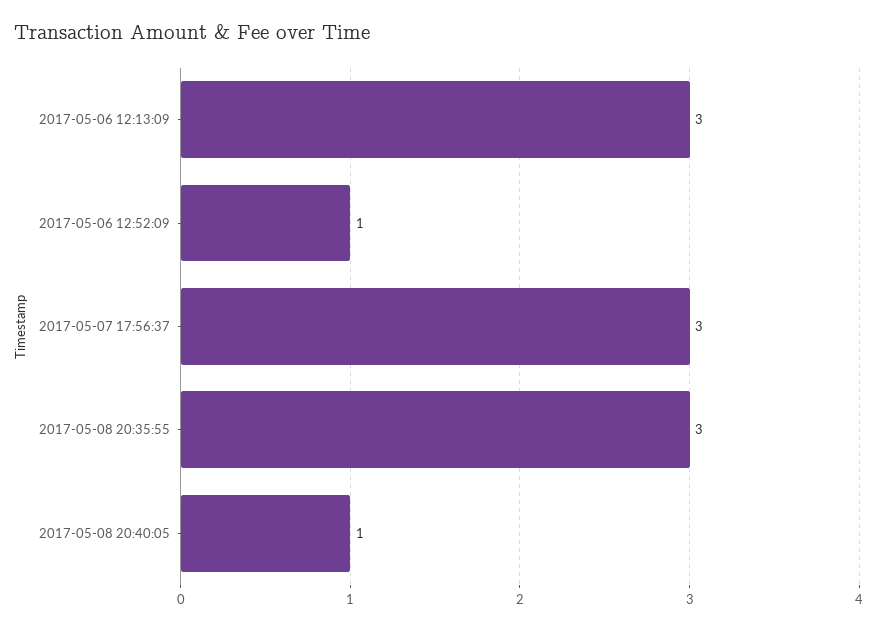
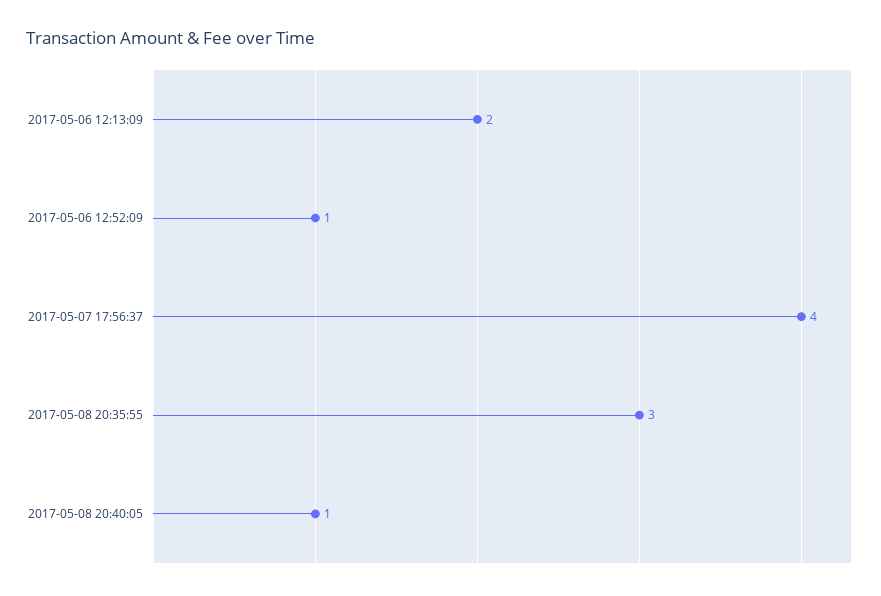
  {
-   "2017-05-06 12:13:09": 3,
+   "2017-05-06 12:13:09": 2,
    "2017-05-06 12:52:09": 1,
-   "2017-05-07 17:56:37": 3,
+   "2017-05-07 17:56:37": 4,
    "2017-05-08 20:35:55": 3,
    "2017-05-08 20:40:05": 1
  }

